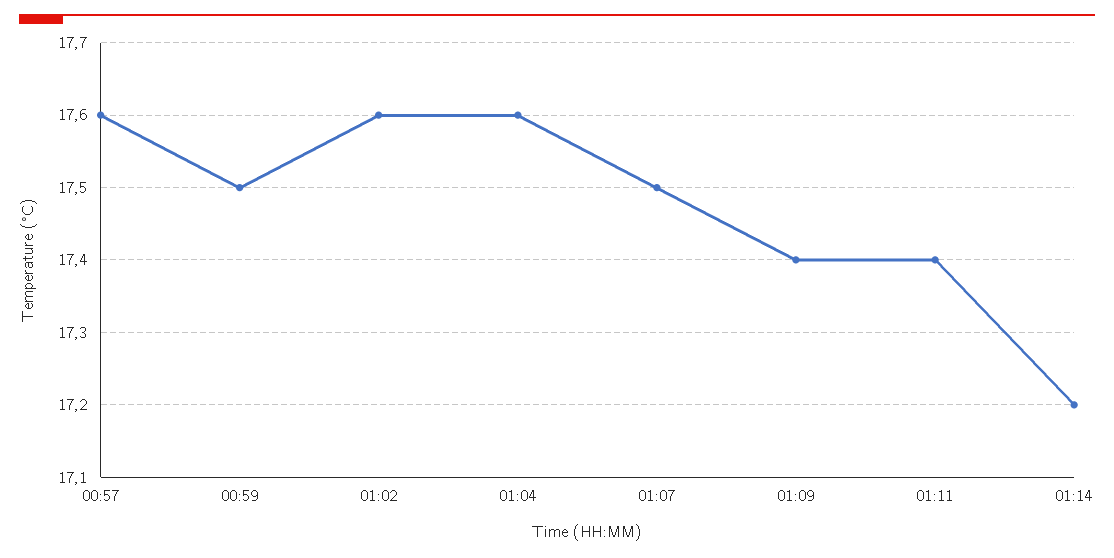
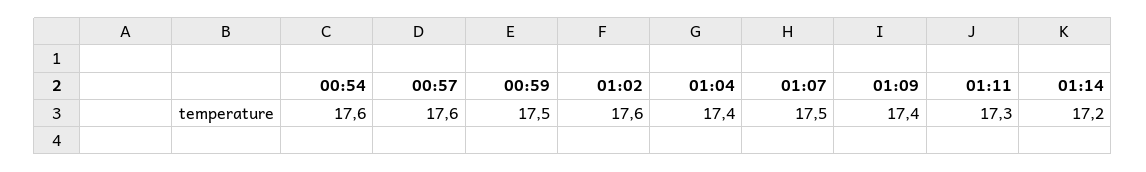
  {
    "00:57": 17.6,
    "00:59": 17.5,
    "01:02": 17.6,
-   "01:04": 17.6,
+   "01:04": 17.4,
    "01:07": 17.5,
    "01:09": 17.4,
-   "01:11": 17.4,
+   "01:11": 17.3,
-   "01:14": 17.2
+   "01:14": 17.2,
+   "00:54": 17.6
  }

